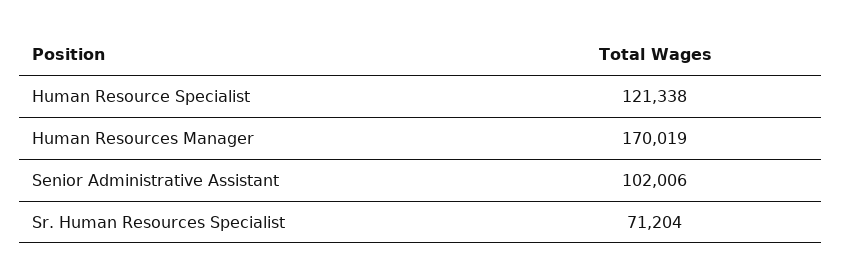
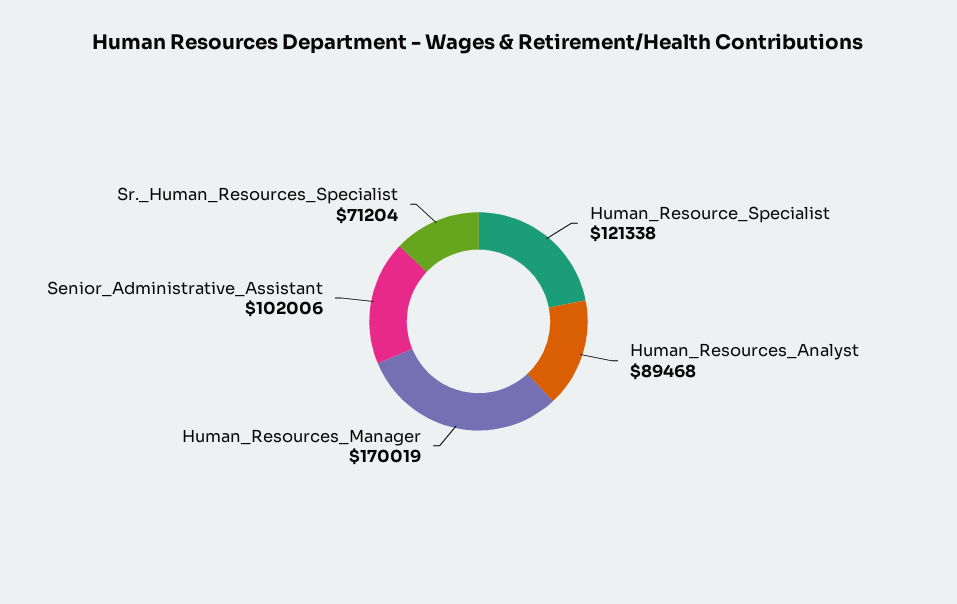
  {
    "Human Resource Specialist": 121338,
    "Human Resources Manager": 170019,
    "Senior Administrative Assistant": 102006,
-   "Sr. Human Resources Specialist": 71204
+   "Sr. Human Resources Specialist": 71204,
+   "Human_Resources_Analyst": 89468
  }

